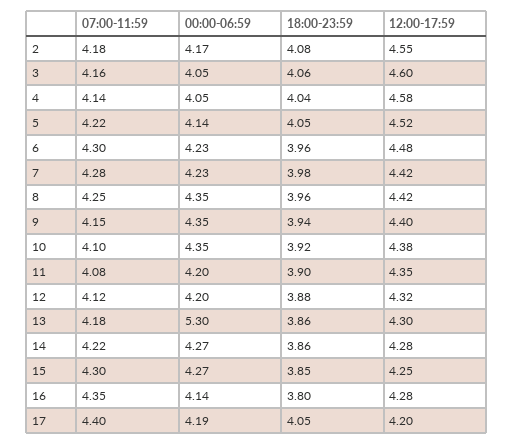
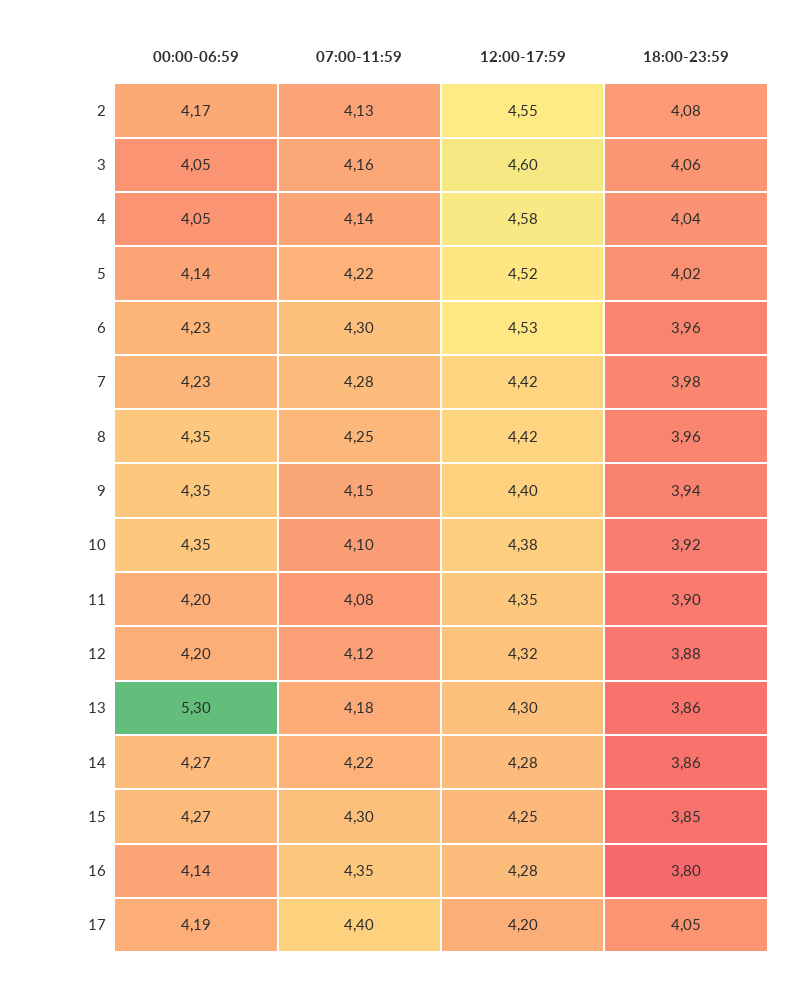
  {
    "07:00-11:59": {
-     "2": 4.18,
+     "2": 4.13,
      "3": 4.16,
      "4": 4.14,
      "5": 4.22,
      "6": 4.3,
      "7": 4.28,
      "8": 4.25,
      "9": 4.15,
      "10": 4.1,
      "11": 4.08,
      "12": 4.12,
      "13": 4.18,
      "14": 4.22,
      "15": 4.3,
      "16": 4.35,
      "17": 4.4
    },
    "00:00-06:59": {
      "2": 4.17,
      "3": 4.05,
      "4": 4.05,
      "5": 4.14,
      "6": 4.23,
      "7": 4.23,
      "8": 4.35,
      "9": 4.35,
      "10": 4.35,
      "11": 4.2,
      "12": 4.2,
      "13": 5.3,
      "14": 4.27,
      "15": 4.27,
      "16": 4.14,
      "17": 4.19
    },
    "18:00-23:59": {
      "2": 4.08,
      "3": 4.06,
      "4": 4.04,
-     "5": 4.05,
+     "5": 4.02,
      "6": 3.96,
      "7": 3.98,
      "8": 3.96,
      "9": 3.94,
      "10": 3.92,
      "11": 3.9,
      "12": 3.88,
      "13": 3.86,
      "14": 3.86,
      "15": 3.85,
      "16": 3.8,
      "17": 4.05
    },
    "12:00-17:59": {
      "2": 4.55,
      "3": 4.6,
      "4": 4.58,
      "5": 4.52,
-     "6": 4.48,
+     "6": 4.53,
      "7": 4.42,
      "8": 4.42,
      "9": 4.4,
      "10": 4.38,
      "11": 4.35,
      "12": 4.32,
      "13": 4.3,
      "14": 4.28,
      "15": 4.25,
      "16": 4.28,
      "17": 4.2
    }
  }

